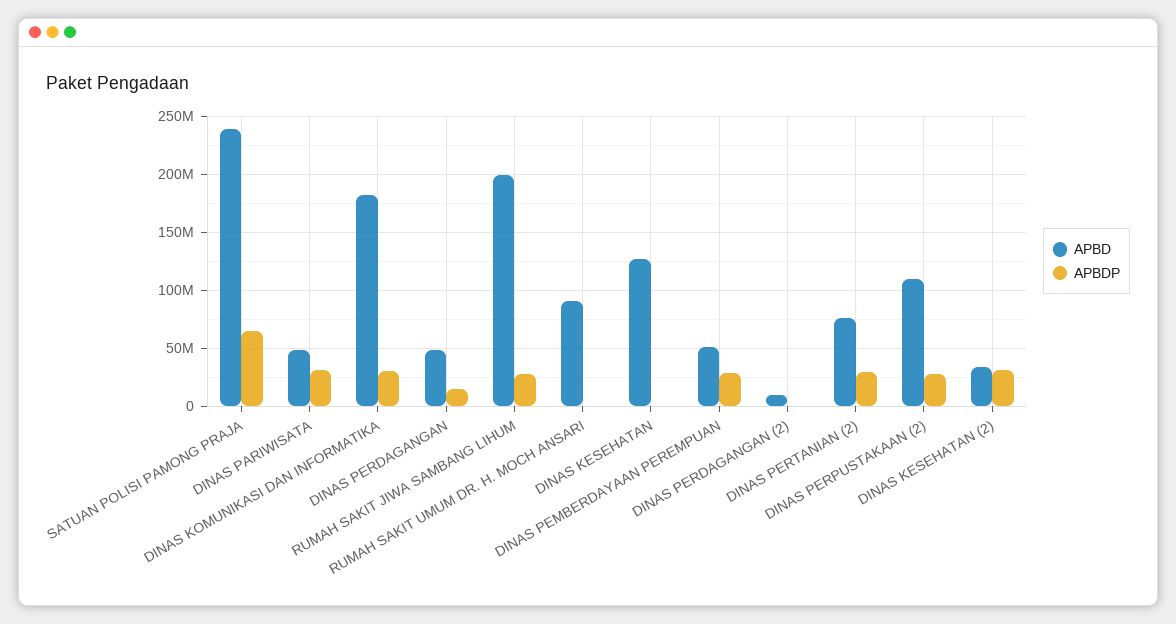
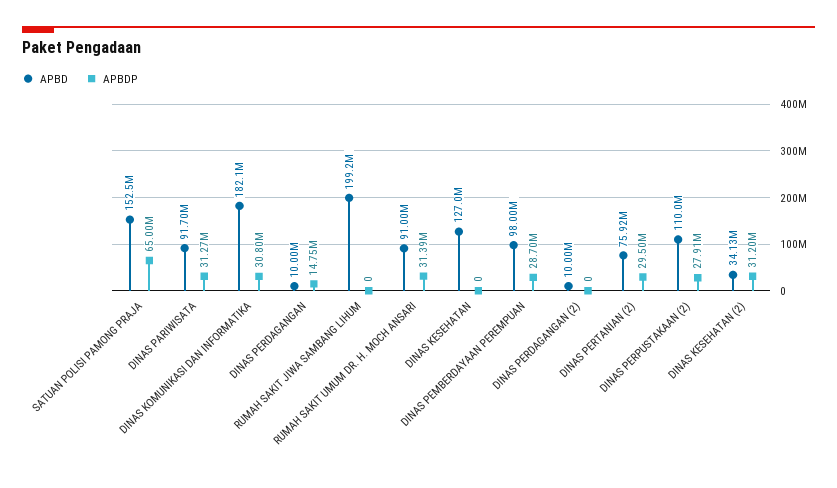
  {
    "APBD": {
-     "SATUAN POLISI PAMONG PRAJA": 240000000,
+     "SATUAN POLISI PAMONG PRAJA": 152500000,
-     "DINAS PARIWISATA": 50000000,
+     "DINAS PARIWISATA": 91700000,
      "DINAS KOMUNIKASI DAN INFORMATIKA": 182100000,
-     "DINAS PERDAGANGAN": 50000000,
+     "DINAS PERDAGANGAN": 10000000,
      "RUMAH SAKIT JIWA SAMBANG LIHUM": 199200000,
      "RUMAH SAKIT UMUM DR. H. MOCH ANSARI": 91000000,
      "DINAS KESEHATAN": 127000000,
-     "DINAS PEMBERDAYAAN PEREMPUAN": 50000000,
+     "DINAS PEMBERDAYAAN PEREMPUAN": 98000000,
      "DINAS PERDAGANGAN (2)": 10000000,
      "DINAS PERTANIAN (2)": 75920000,
      "DINAS PERPUSTAKAAN (2)": 110000000,
      "DINAS KESEHATAN (2)": 34130000
    },
    "APBDP": {
      "SATUAN POLISI PAMONG PRAJA": 65000000,
      "DINAS PARIWISATA": 31270000,
      "DINAS KOMUNIKASI DAN INFORMATIKA": 30800000,
      "DINAS PERDAGANGAN": 14750000,
-     "RUMAH SAKIT JIWA SAMBANG LIHUM": 30000000,
+     "RUMAH SAKIT JIWA SAMBANG LIHUM": 0,
-     "RUMAH SAKIT UMUM DR. H. MOCH ANSARI": 0,
+     "RUMAH SAKIT UMUM DR. H. MOCH ANSARI": 31390000,
      "DINAS KESEHATAN": 0,
      "DINAS PEMBERDAYAAN PEREMPUAN": 28700000,
      "DINAS PERDAGANGAN (2)": 0,
      "DINAS PERTANIAN (2)": 29500000,
      "DINAS PERPUSTAKAAN (2)": 27910000,
      "DINAS KESEHATAN (2)": 31200000
    }
  }

